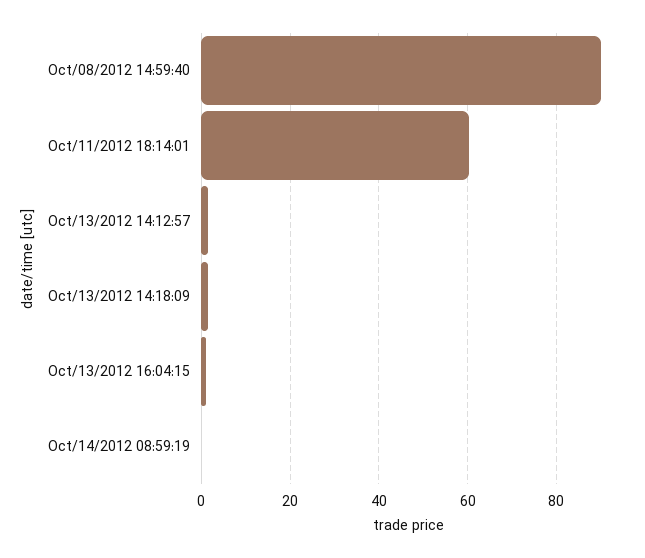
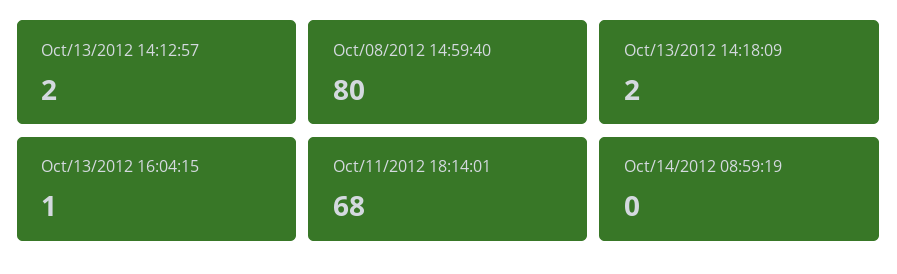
  {
-   "Oct/08/2012 14:59:40": 90,
+   "Oct/08/2012 14:59:40": 80,
-   "Oct/11/2012 18:14:01": 60,
+   "Oct/11/2012 18:14:01": 68,
    "Oct/13/2012 14:12:57": 2,
    "Oct/13/2012 14:18:09": 2,
    "Oct/13/2012 16:04:15": 1,
    "Oct/14/2012 08:59:19": 0
  }

